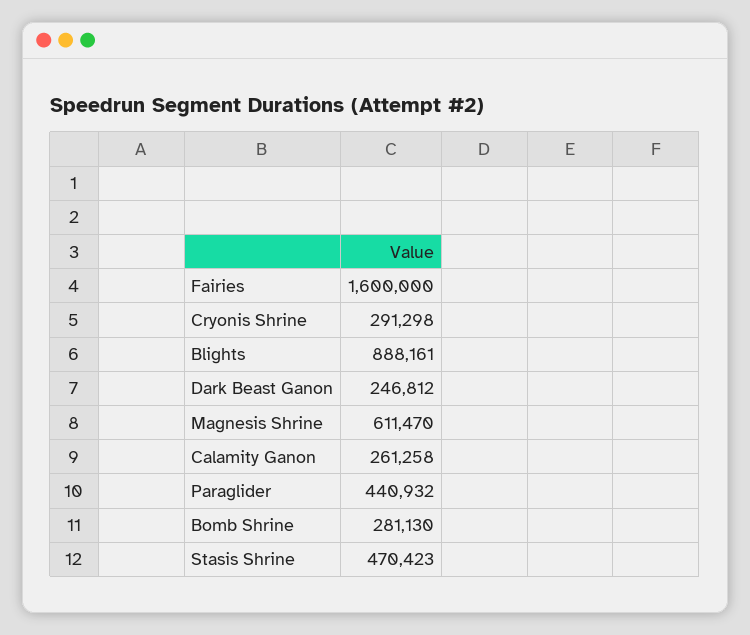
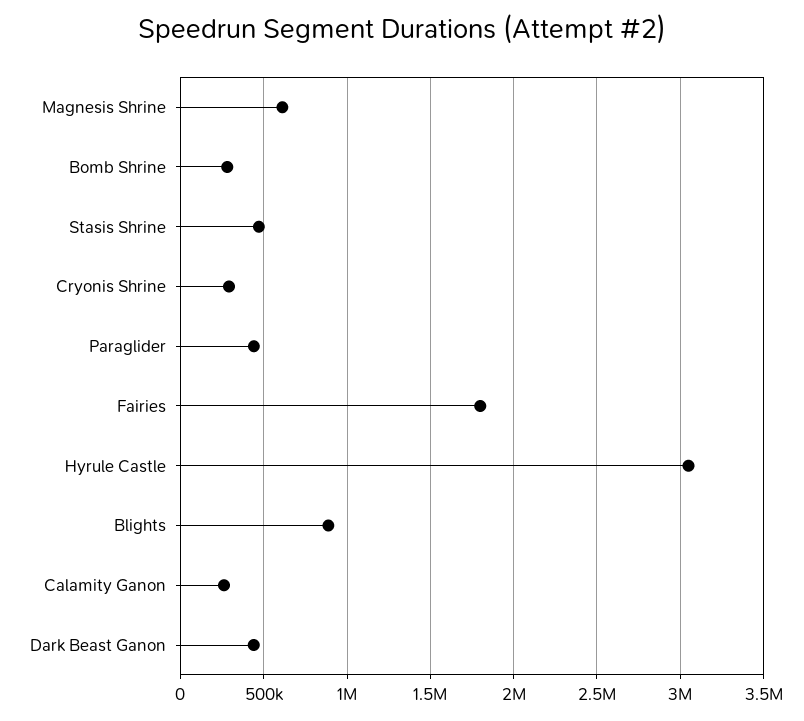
  {
-   "Fairies": 1600000,
+   "Fairies": 1800000,
    "Cryonis Shrine": 291298,
    "Blights": 888161,
-   "Dark Beast Ganon": 246812,
+   "Dark Beast Ganon": 450000,
    "Magnesis Shrine": 611470,
    "Calamity Ganon": 261258,
    "Paraglider": 440932,
    "Bomb Shrine": 281130,
-   "Stasis Shrine": 470423
+   "Stasis Shrine": 470423,
+   "Hyrule Castle": 3050000
  }

